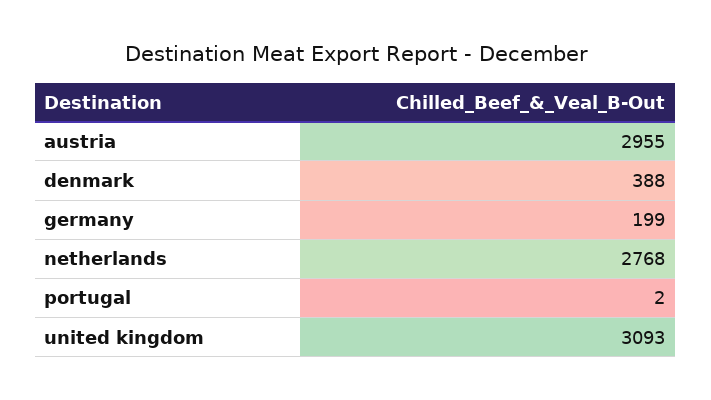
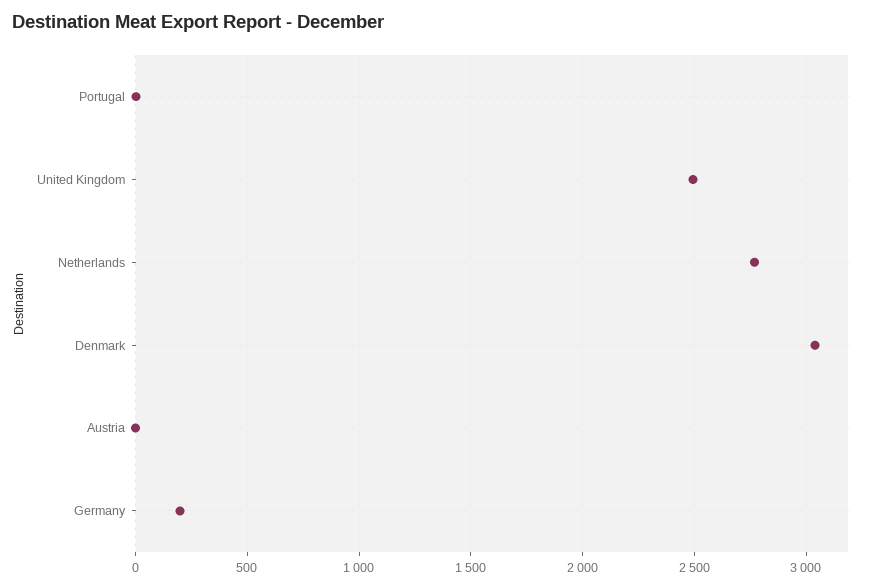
  {
-   "austria": 2955,
+   "austria": 0,
-   "denmark": 388,
+   "denmark": 3050,
    "germany": 199,
    "netherlands": 2768,
    "portugal": 2,
-   "united kingdom": 3093
+   "united kingdom": 2500
  }

